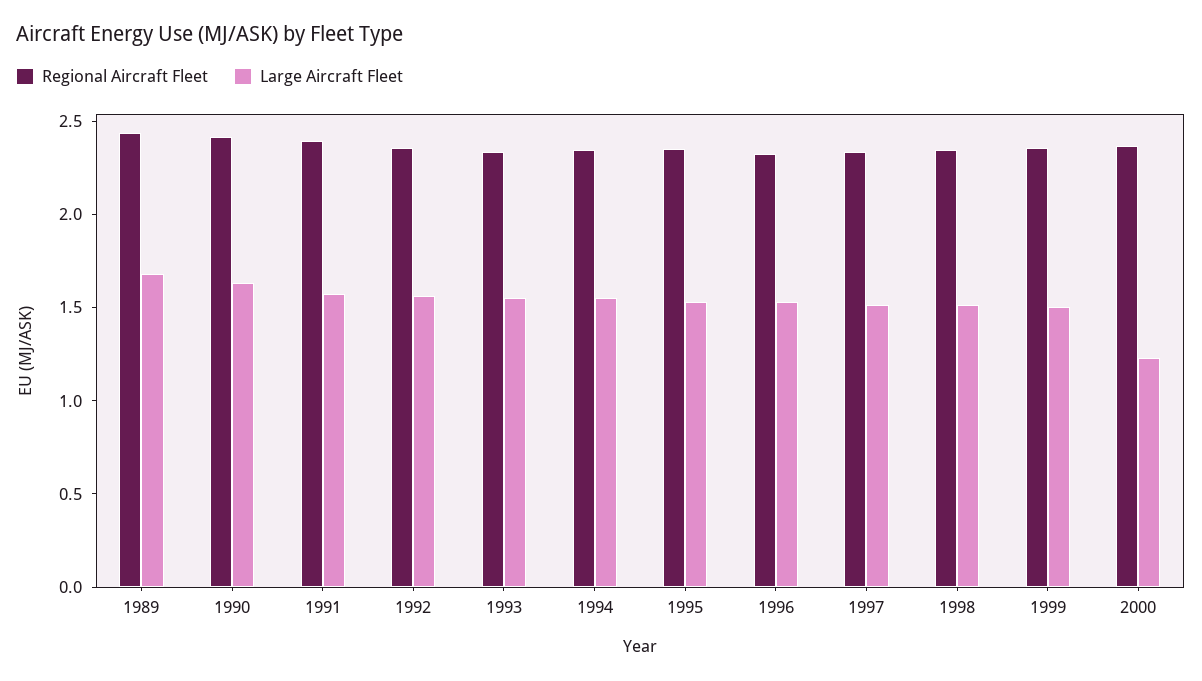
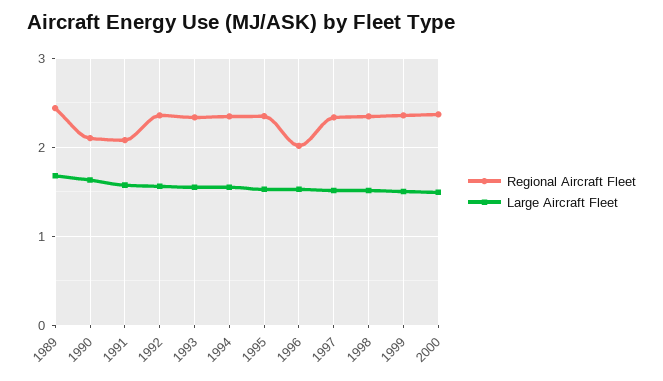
  {
    "Regional Aircraft Fleet": {
      "1989": 2.4,
-     "1990": 2.4,
+     "1990": 2.1,
-     "1991": 2.4,
+     "1991": 2.1,
      "1992": 2.4,
      "1993": 2.3,
      "1994": 2.3,
      "1995": 2.3,
-     "1996": 2.3,
+     "1996": 2,
      "1997": 2.3,
      "1998": 2.3,
      "1999": 2.4,
      "2000": 2.4
    },
    "Large Aircraft Fleet": {
      "1989": 1.7,
      "1990": 1.6,
      "1991": 1.6,
      "1992": 1.6,
      "1993": 1.6,
      "1994": 1.6,
      "1995": 1.5,
      "1996": 1.5,
      "1997": 1.5,
      "1998": 1.5,
      "1999": 1.5,
-     "2000": 1.2
+     "2000": 1.5
    }
  }

